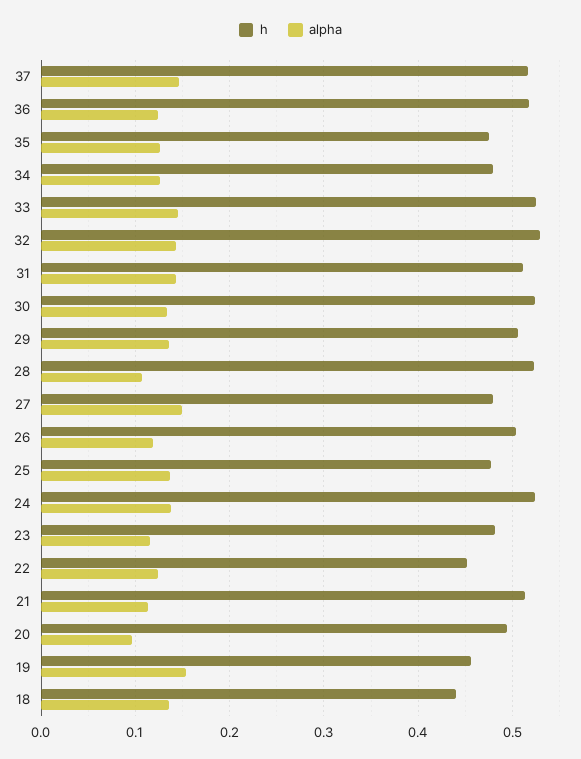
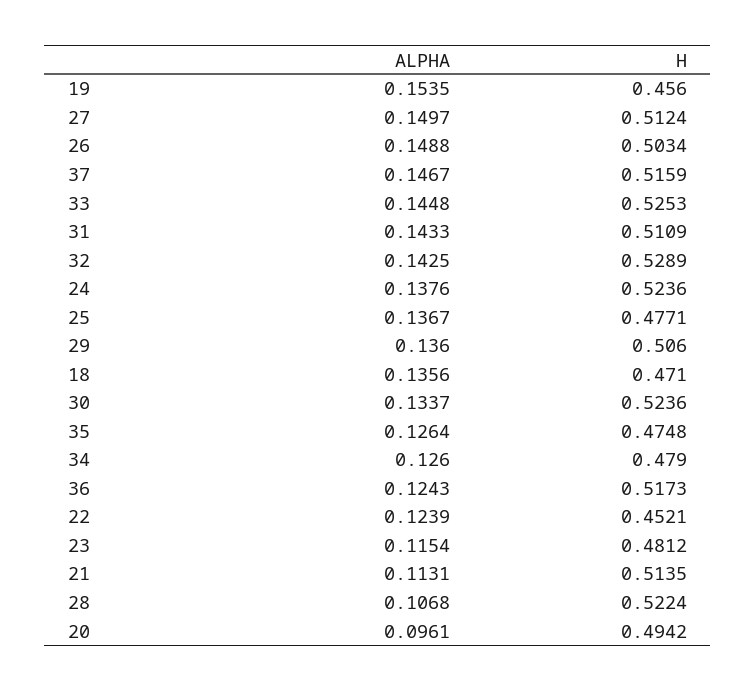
  {
    "h": {
      "37": 0.5159,
      "36": 0.5173,
      "35": 0.4748,
      "34": 0.479,
      "33": 0.5253,
      "32": 0.5289,
      "31": 0.5109,
      "30": 0.5236,
      "29": 0.506,
      "28": 0.5224,
-     "27": 0.48,
+     "27": 0.5124,
      "26": 0.5034,
      "25": 0.4771,
      "24": 0.5236,
      "23": 0.4812,
      "22": 0.4521,
      "21": 0.5135,
      "20": 0.4942,
      "19": 0.456,
-     "18": 0.44
+     "18": 0.471
    },
    "alpha": {
      "37": 0.1467,
      "36": 0.1243,
      "35": 0.1264,
      "34": 0.126,
      "33": 0.1448,
      "32": 0.1425,
      "31": 0.1433,
      "30": 0.1337,
      "29": 0.136,
      "28": 0.1068,
      "27": 0.1497,
-     "26": 0.12,
+     "26": 0.1488,
      "25": 0.1367,
      "24": 0.1376,
      "23": 0.1154,
      "22": 0.1239,
      "21": 0.1131,
      "20": 0.0961,
      "19": 0.1535,
      "18": 0.1356
    }
  }

